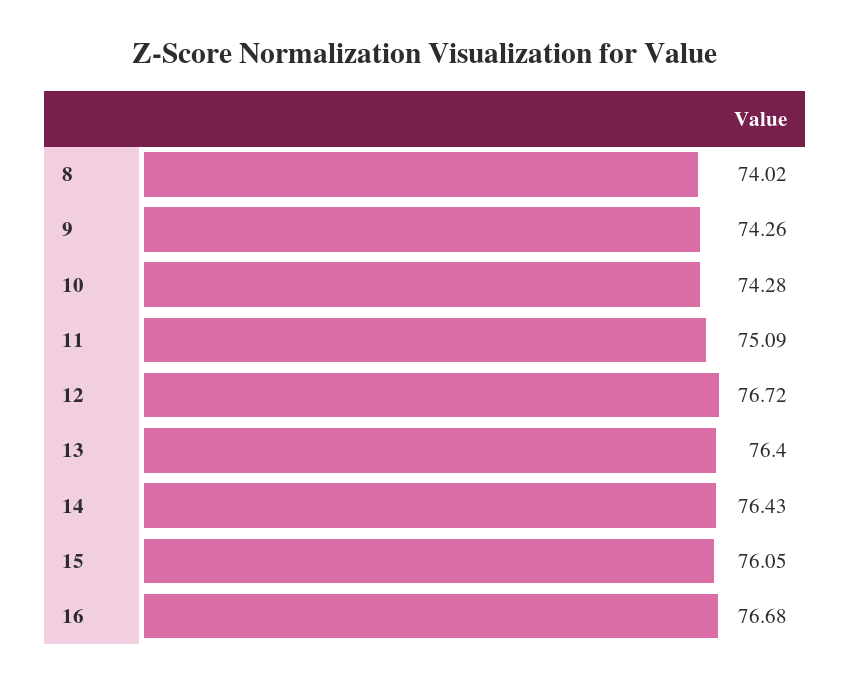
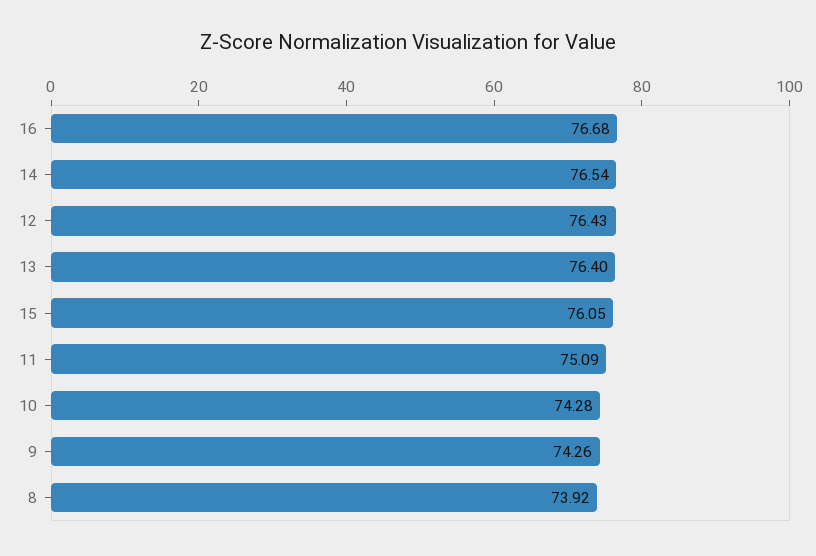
  {
-   "8": 74.02,
+   "8": 73.92,
    "9": 74.26,
    "10": 74.28,
    "11": 75.09,
-   "12": 76.72,
+   "12": 76.43,
    "13": 76.4,
-   "14": 76.43,
+   "14": 76.54,
    "15": 76.05,
    "16": 76.68
  }

